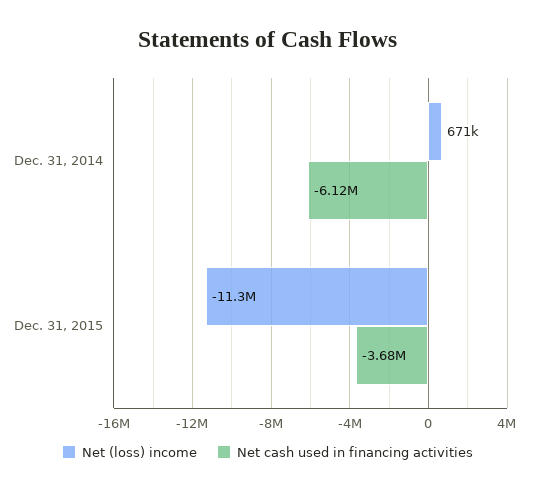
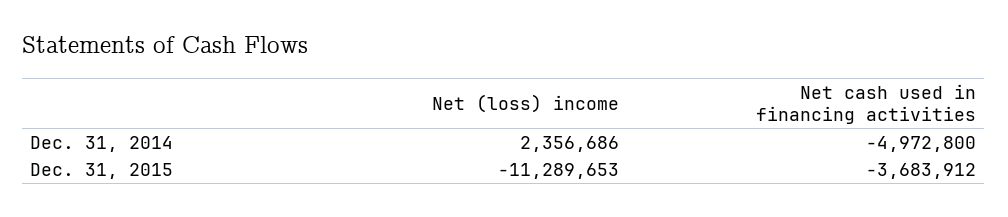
  {
    "Net (loss) income": {
-     "Dec. 31, 2014": 671000,
+     "Dec. 31, 2014": 2356686,
      "Dec. 31, 2015": -11289653
    },
    "Net cash used in financing activities": {
-     "Dec. 31, 2014": -6120000,
+     "Dec. 31, 2014": -4972800,
      "Dec. 31, 2015": -3683912
    }
  }

